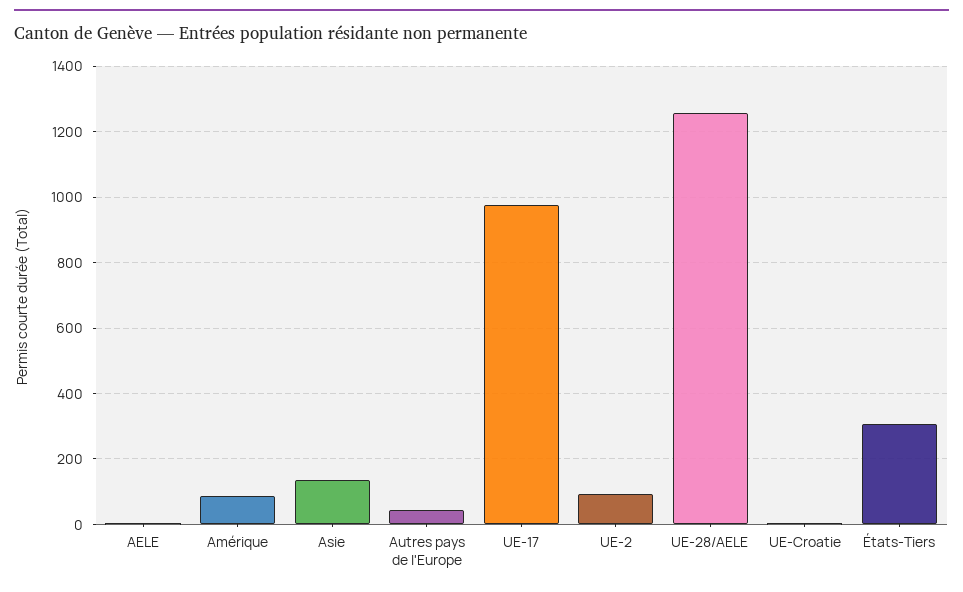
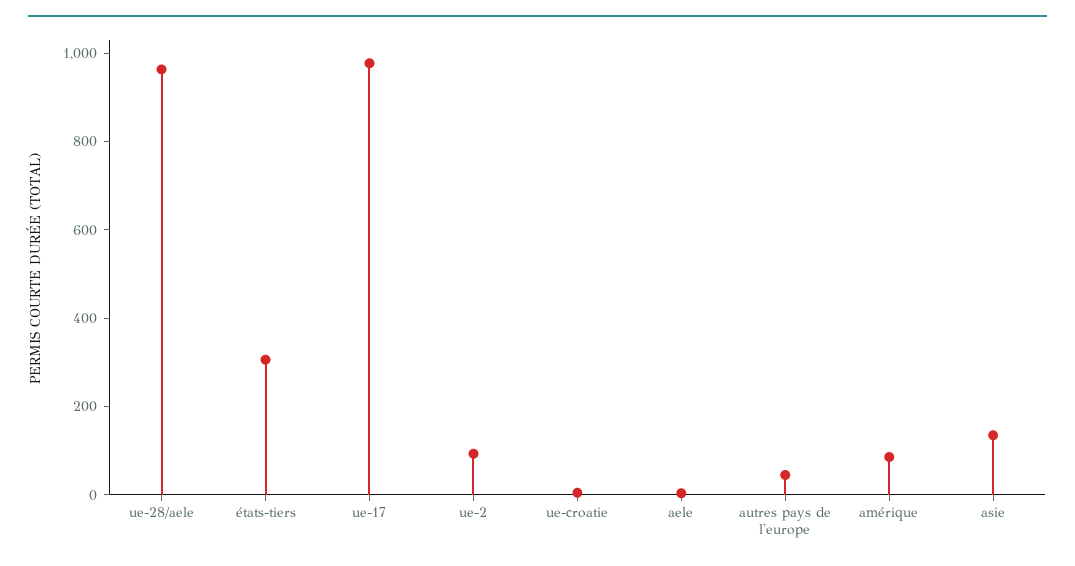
  {
    "AELE": 0,
    "Amérique": 80,
    "Asie": 140,
    "Autres pays de l'Europe": 40,
    "UE-17": 980,
    "UE-2": 100,
-   "UE-28/AELE": 1260,
+   "UE-28/AELE": 950,
    "UE-Croatie": 0,
    "États-Tiers": 300
  }

